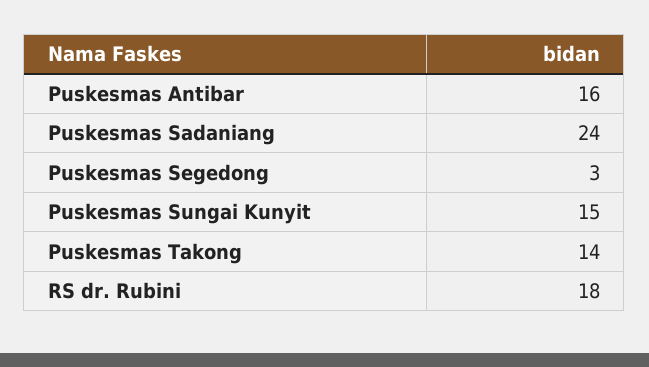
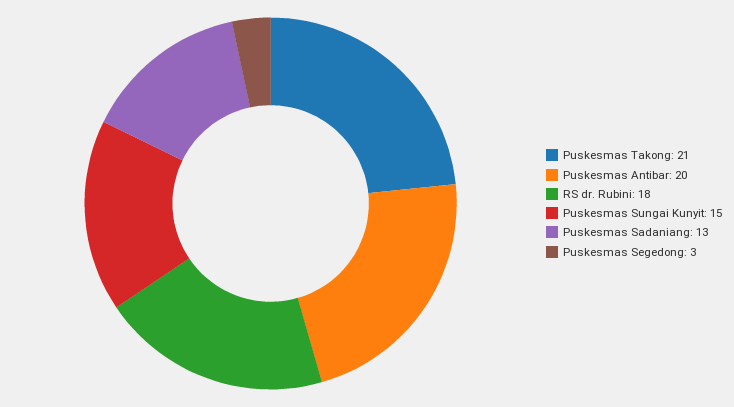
  {
-   "Puskesmas Antibar": 16,
+   "Puskesmas Antibar": 20,
-   "Puskesmas Sadaniang": 24,
+   "Puskesmas Sadaniang": 13,
    "Puskesmas Segedong": 3,
    "Puskesmas Sungai Kunyit": 15,
-   "Puskesmas Takong": 14,
+   "Puskesmas Takong": 21,
    "RS dr. Rubini": 18
  }

